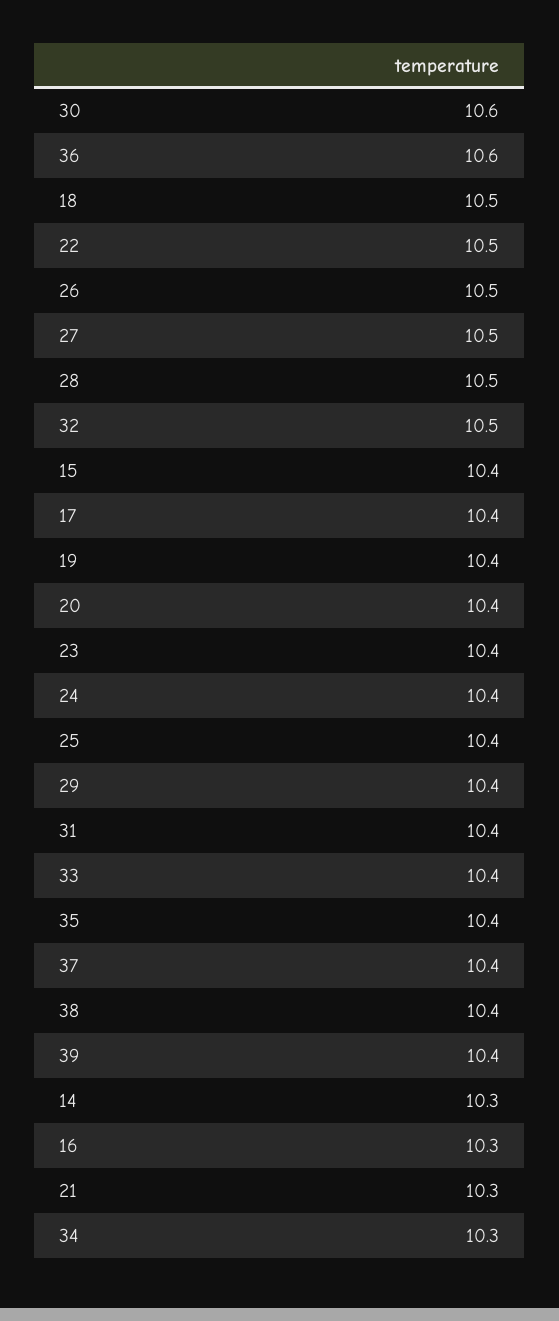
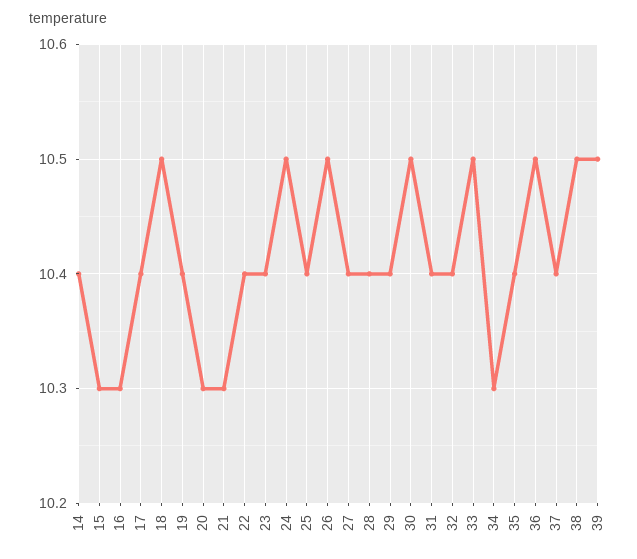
  {
-   "30": 10.6,
+   "30": 10.5,
-   "36": 10.6,
+   "36": 10.5,
    "18": 10.5,
-   "22": 10.5,
+   "22": 10.4,
    "26": 10.5,
-   "27": 10.5,
+   "27": 10.4,
-   "28": 10.5,
+   "28": 10.4,
-   "32": 10.5,
+   "32": 10.4,
-   "15": 10.4,
+   "15": 10.3,
    "17": 10.4,
    "19": 10.4,
-   "20": 10.4,
+   "20": 10.3,
    "23": 10.4,
-   "24": 10.4,
+   "24": 10.5,
    "25": 10.4,
    "29": 10.4,
    "31": 10.4,
-   "33": 10.4,
+   "33": 10.5,
    "35": 10.4,
    "37": 10.4,
-   "38": 10.4,
+   "38": 10.5,
-   "39": 10.4,
+   "39": 10.5,
-   "14": 10.3,
+   "14": 10.4,
    "16": 10.3,
    "21": 10.3,
    "34": 10.3
  }

